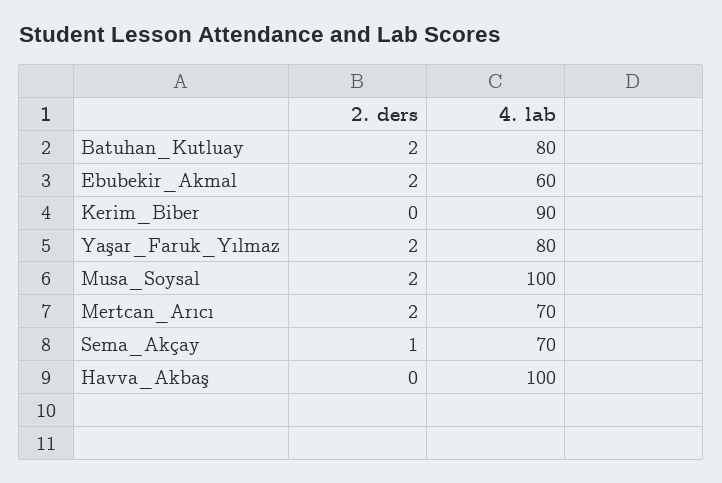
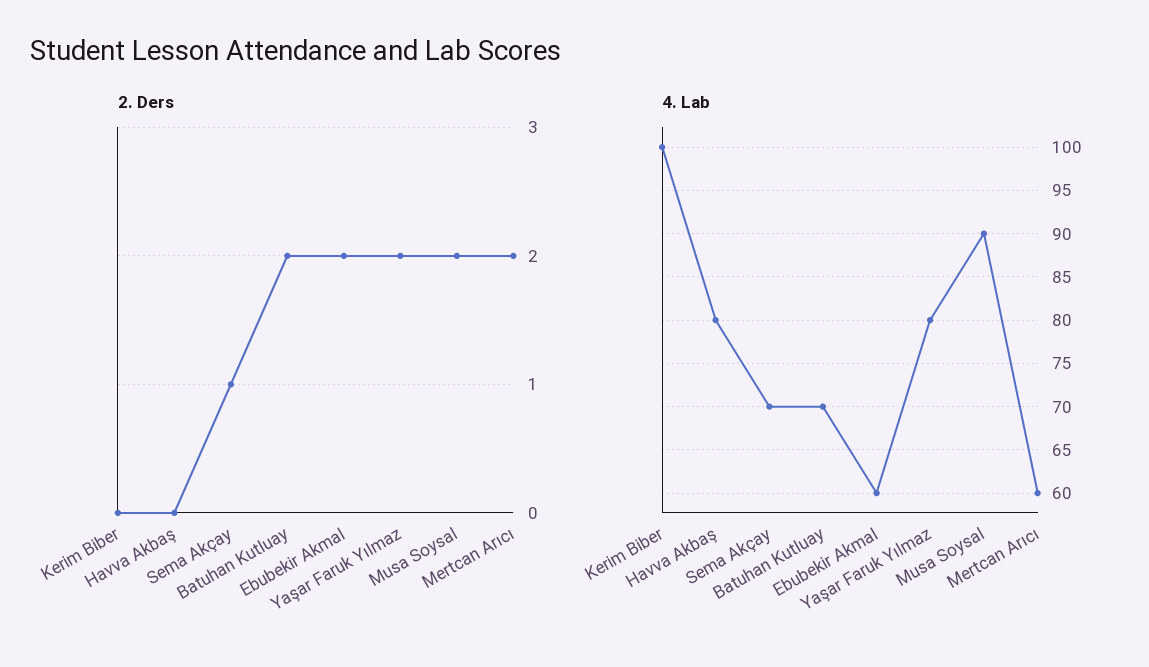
  {
    "2. ders": {
      "Batuhan_Kutluay": 2,
      "Ebubekir_Akmal": 2,
      "Kerim_Biber": 0,
      "Yaşar_Faruk_Yılmaz": 2,
      "Musa_Soysal": 2,
      "Mertcan_Arıcı": 2,
      "Sema_Akçay": 1,
      "Havva_Akbaş": 0
    },
    "4. lab": {
-     "Batuhan_Kutluay": 80,
+     "Batuhan_Kutluay": 70,
      "Ebubekir_Akmal": 60,
-     "Kerim_Biber": 90,
+     "Kerim_Biber": 100,
      "Yaşar_Faruk_Yılmaz": 80,
-     "Musa_Soysal": 100,
+     "Musa_Soysal": 90,
-     "Mertcan_Arıcı": 70,
+     "Mertcan_Arıcı": 60,
      "Sema_Akçay": 70,
-     "Havva_Akbaş": 100
+     "Havva_Akbaş": 80
    }
  }

